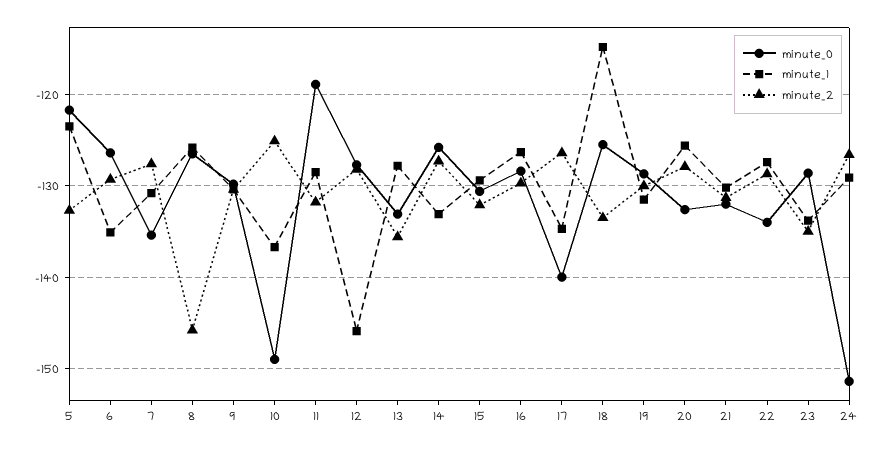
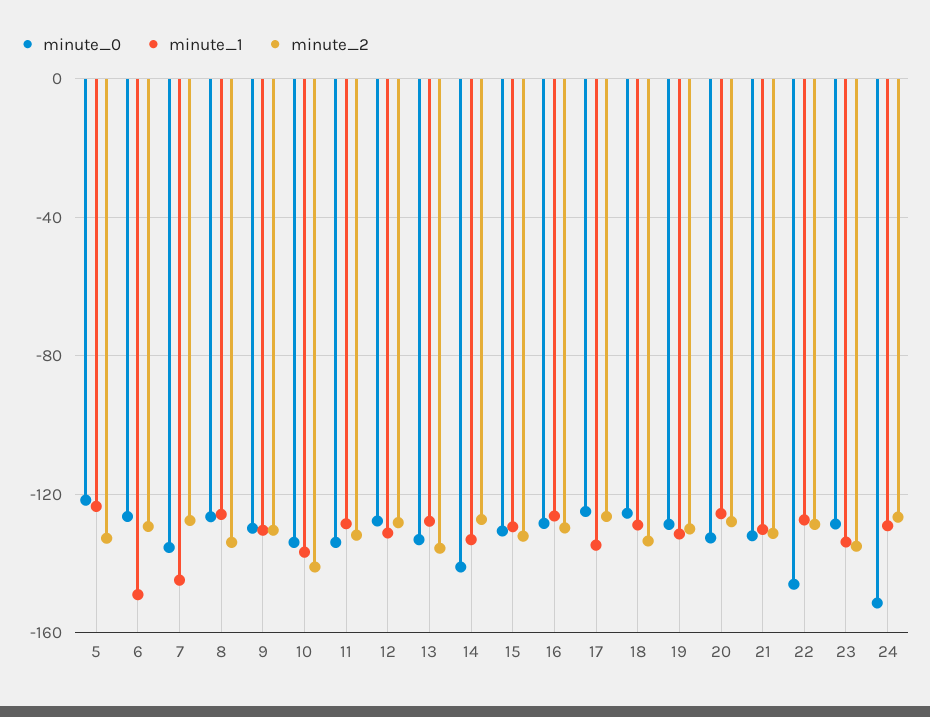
  {
    "minute_0": {
      "5": -122,
      "6": -126,
      "7": -135,
      "8": -127,
      "9": -130,
-     "10": -149,
+     "10": -135,
-     "11": -119,
+     "11": -135,
      "12": -128,
      "13": -133,
-     "14": -126,
+     "14": -140,
      "15": -131,
      "16": -128,
-     "17": -140,
+     "17": -125,
      "18": -126,
      "19": -129,
      "20": -133,
      "21": -132,
-     "22": -134,
+     "22": -145,
      "23": -129,
      "24": -151
    },
    "minute_1": {
      "5": -124,
-     "6": -135,
+     "6": -150,
-     "7": -131,
+     "7": -145,
      "8": -126,
      "9": -130,
      "10": -137,
      "11": -129,
-     "12": -146,
+     "12": -130,
      "13": -128,
      "14": -133,
      "15": -129,
      "16": -126,
      "17": -135,
-     "18": -115,
+     "18": -130,
      "19": -132,
      "20": -126,
      "21": -130,
      "22": -127,
      "23": -134,
      "24": -129
    },
    "minute_2": {
      "5": -133,
      "6": -129,
      "7": -128,
-     "8": -146,
+     "8": -135,
      "9": -130,
-     "10": -125,
+     "10": -140,
      "11": -132,
      "12": -128,
      "13": -136,
      "14": -127,
      "15": -132,
      "16": -130,
      "17": -126,
      "18": -134,
      "19": -130,
      "20": -128,
      "21": -131,
      "22": -129,
      "23": -135,
      "24": -127
    }
  }

